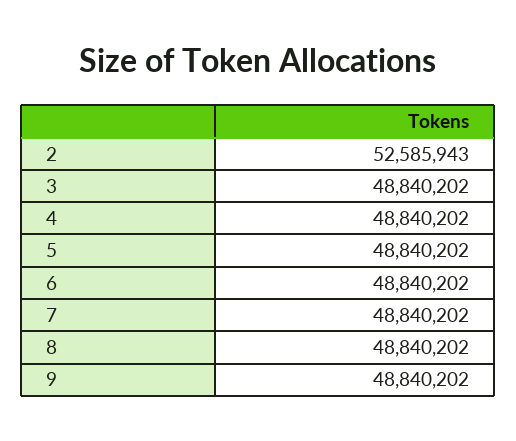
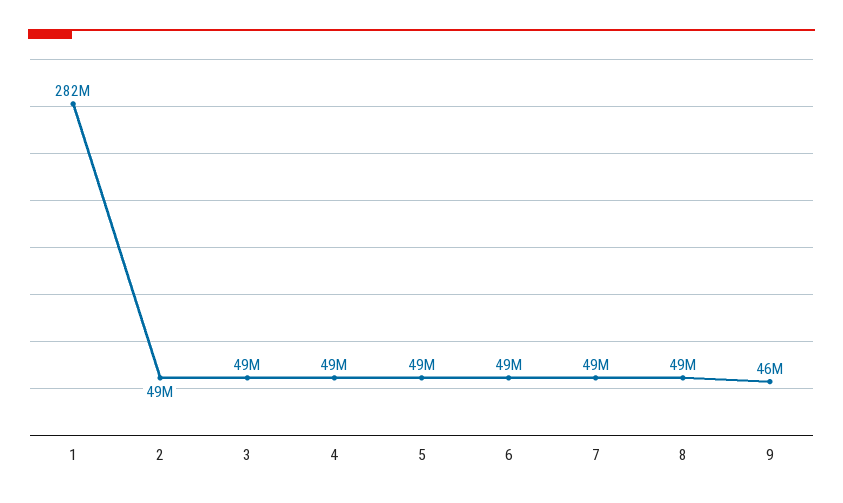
  {
-   "2": 52585943,
+   "2": 49000000,
    "3": 48840202,
    "4": 48840202,
    "5": 48840202,
    "6": 48840202,
    "7": 48840202,
    "8": 48840202,
-   "9": 48840202
+   "9": 46000000,
+   "1": 282000000
  }

